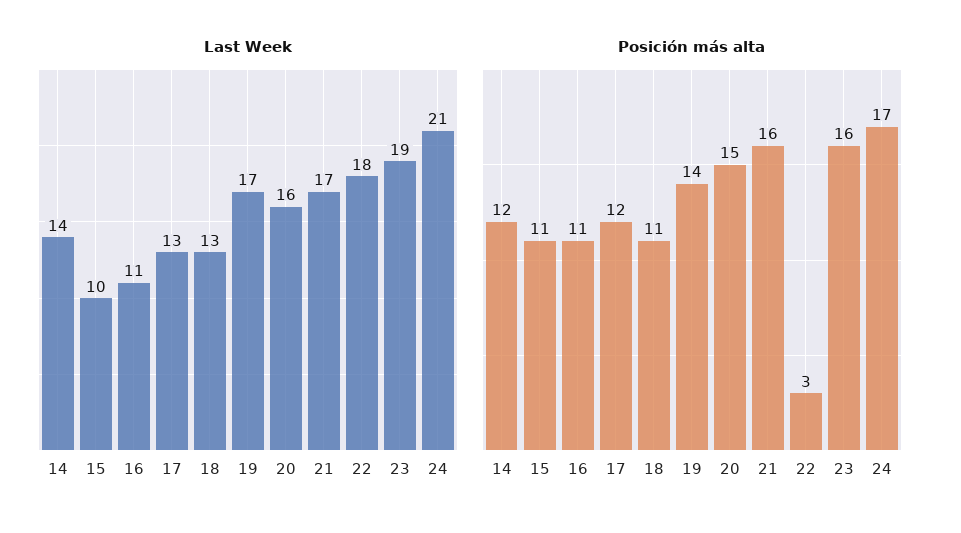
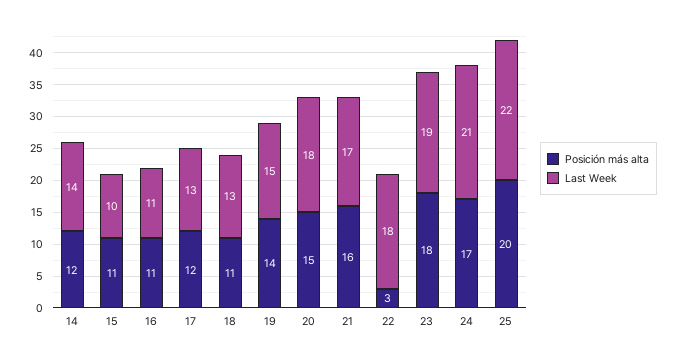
  {
    "Last Week": {
      "14": 14,
      "15": 10,
      "16": 11,
      "17": 13,
      "18": 13,
-     "19": 17,
+     "19": 15,
-     "20": 16,
+     "20": 18,
      "21": 17,
      "22": 18,
      "23": 19,
-     "24": 21
+     "24": 21,
+     "25": 22
    },
    "Posición más alta": {
      "14": 12,
      "15": 11,
      "16": 11,
      "17": 12,
      "18": 11,
      "19": 14,
      "20": 15,
      "21": 16,
      "22": 3,
-     "23": 16,
+     "23": 18,
-     "24": 17
+     "24": 17,
+     "25": 20
    }
  }

